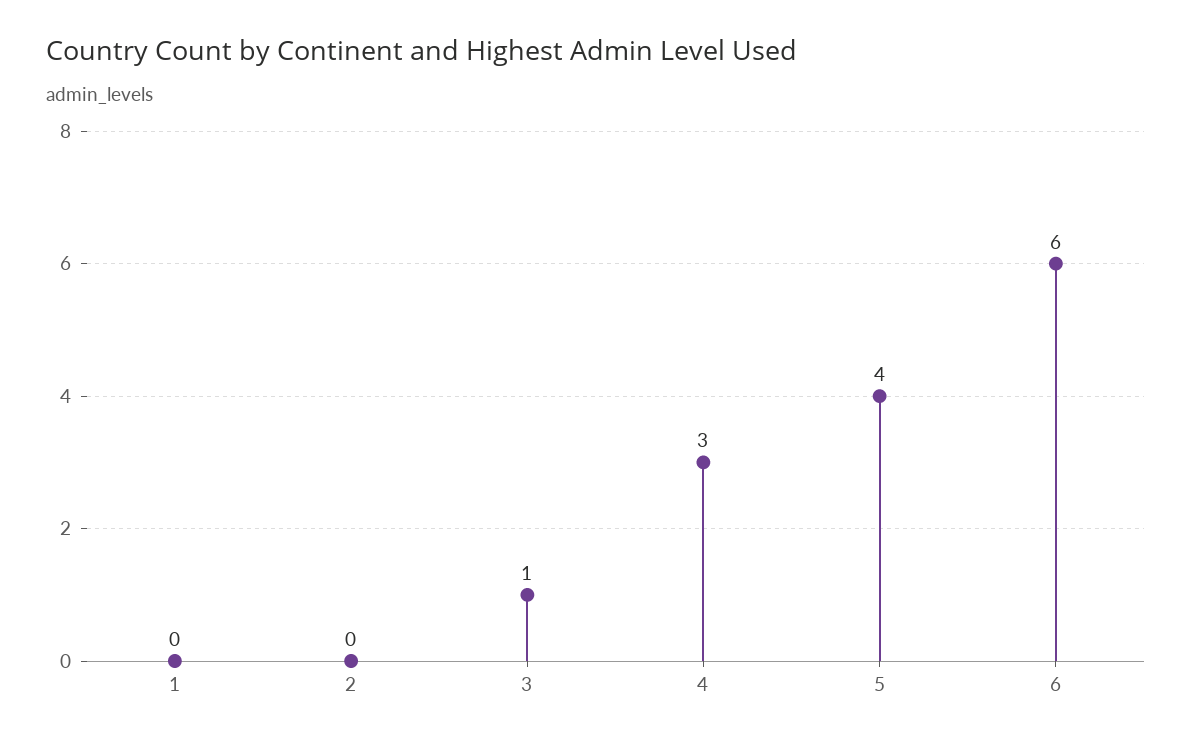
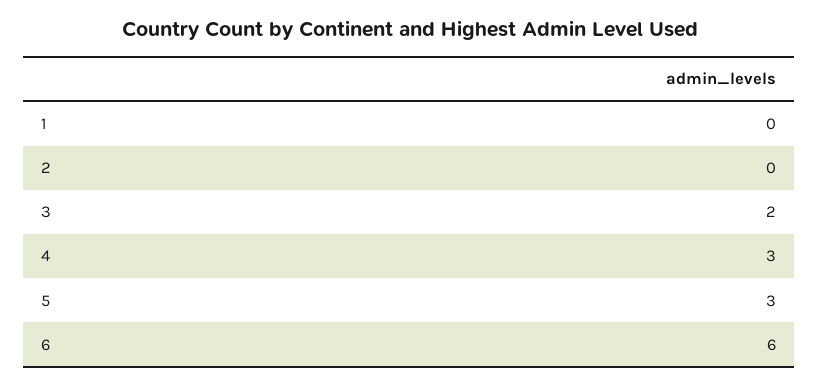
  {
    "1": 0,
    "2": 0,
-   "3": 1,
+   "3": 2,
    "4": 3,
-   "5": 4,
+   "5": 3,
    "6": 6
  }

